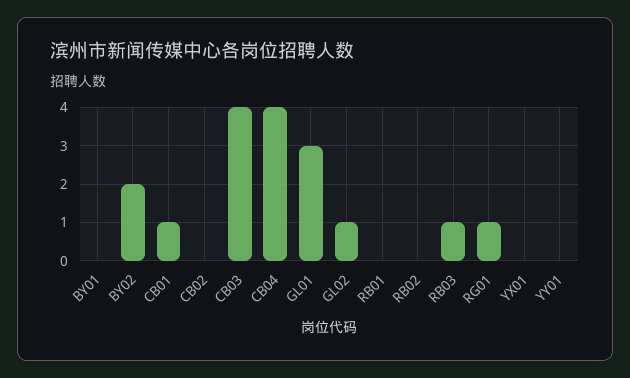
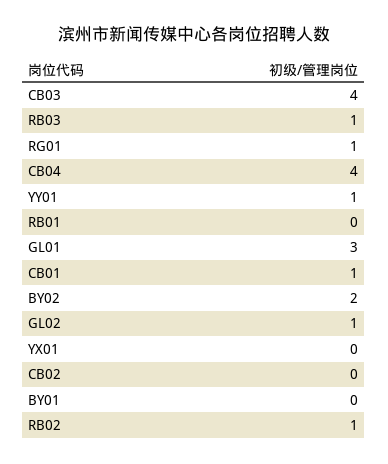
  {
    "BY01": 0,
    "BY02": 2,
    "CB01": 1,
    "CB02": 0,
    "CB03": 4,
    "CB04": 4,
    "GL01": 3,
    "GL02": 1,
    "RB01": 0,
-   "RB02": 0,
+   "RB02": 1,
    "RB03": 1,
    "RG01": 1,
    "YX01": 0,
-   "YY01": 0
+   "YY01": 1
  }

